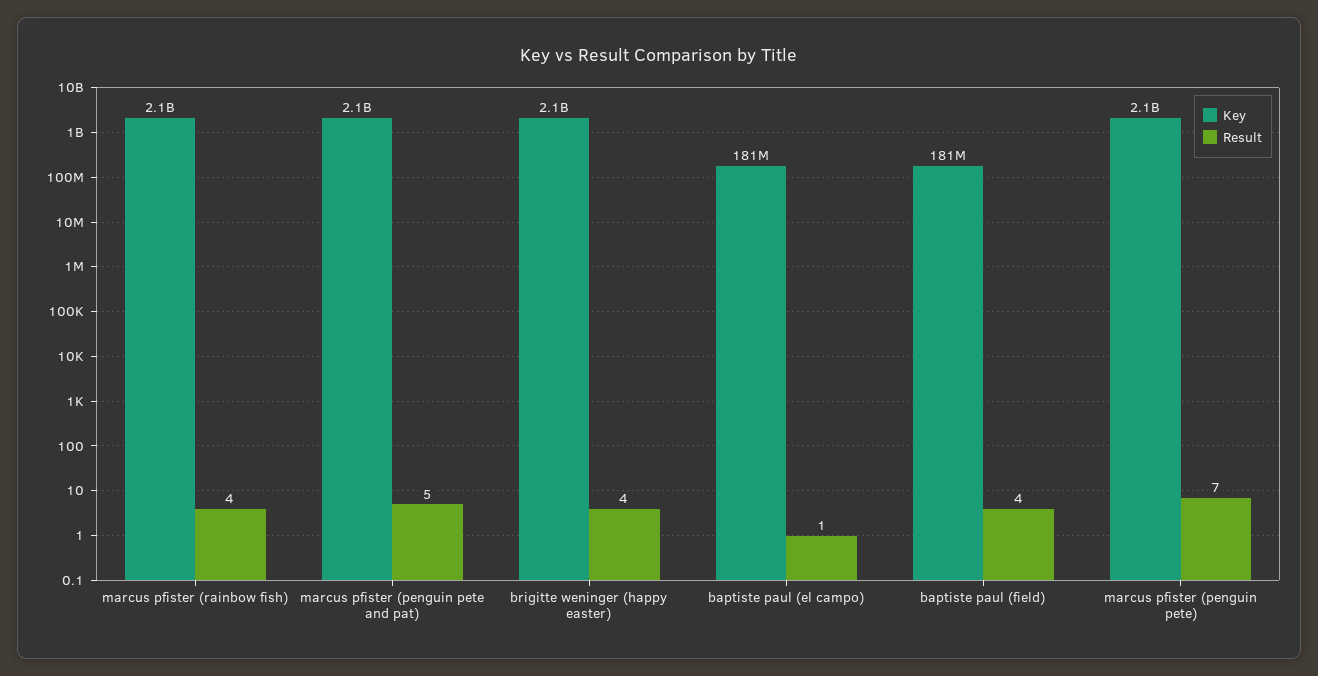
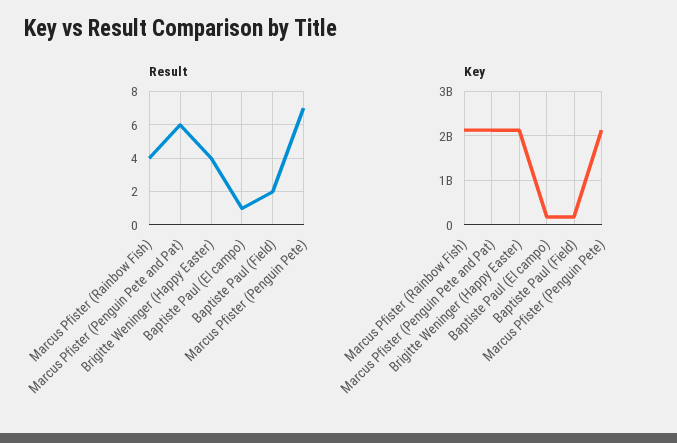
  {
    "Key": {
      "marcus pfister (rainbow fish)": 2100000000,
      "marcus pfister (penguin pete and pat)": 2100000000,
      "brigitte weninger (happy easter)": 2100000000,
      "baptiste paul (el campo)": 181000000,
      "baptiste paul (field)": 181000000,
      "marcus pfister (penguin pete)": 2100000000
    },
    "Result": {
      "marcus pfister (rainbow fish)": 4,
-     "marcus pfister (penguin pete and pat)": 5,
+     "marcus pfister (penguin pete and pat)": 6,
      "brigitte weninger (happy easter)": 4,
      "baptiste paul (el campo)": 1,
-     "baptiste paul (field)": 4,
+     "baptiste paul (field)": 2,
      "marcus pfister (penguin pete)": 7
    }
  }

